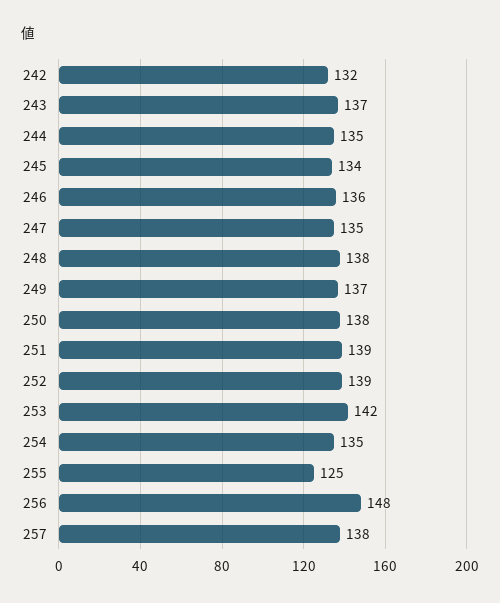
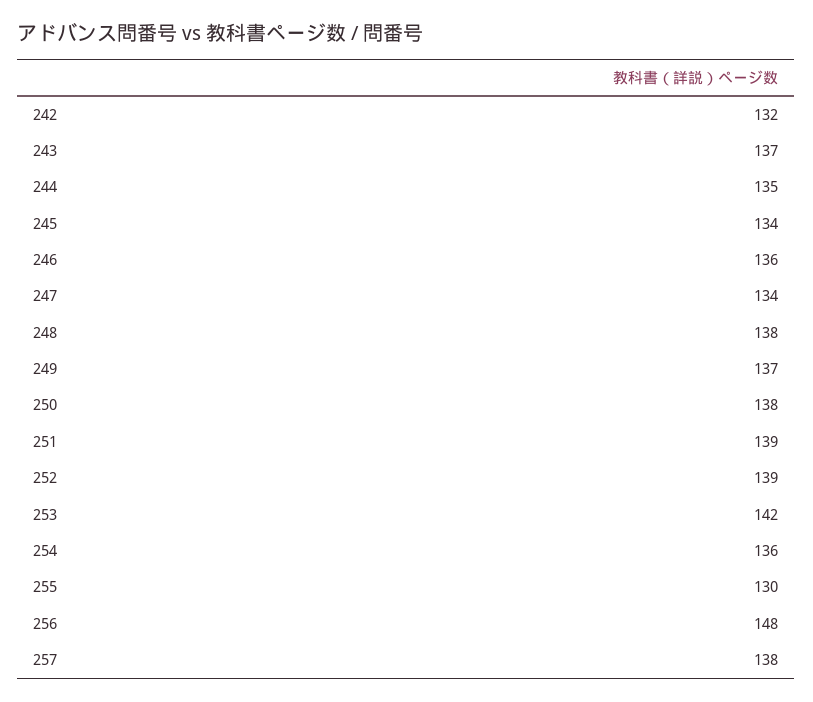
  {
    "242": 132,
    "243": 137,
    "244": 135,
    "245": 134,
    "246": 136,
-   "247": 135,
+   "247": 134,
    "248": 138,
    "249": 137,
    "250": 138,
    "251": 139,
    "252": 139,
    "253": 142,
-   "254": 135,
+   "254": 136,
-   "255": 125,
+   "255": 130,
    "256": 148,
    "257": 138
  }

